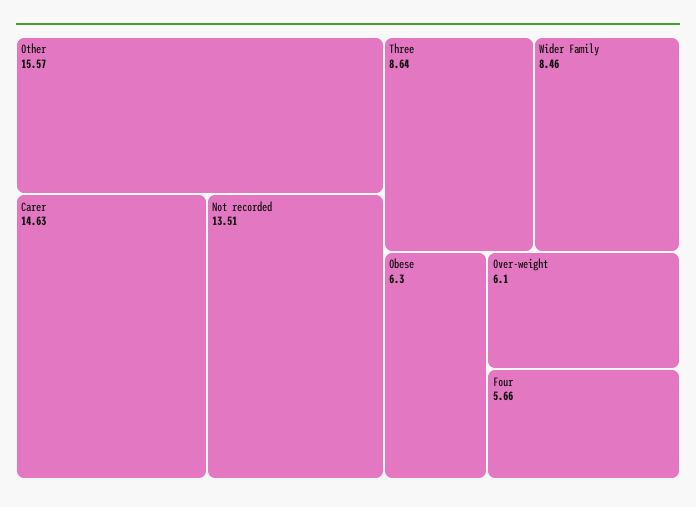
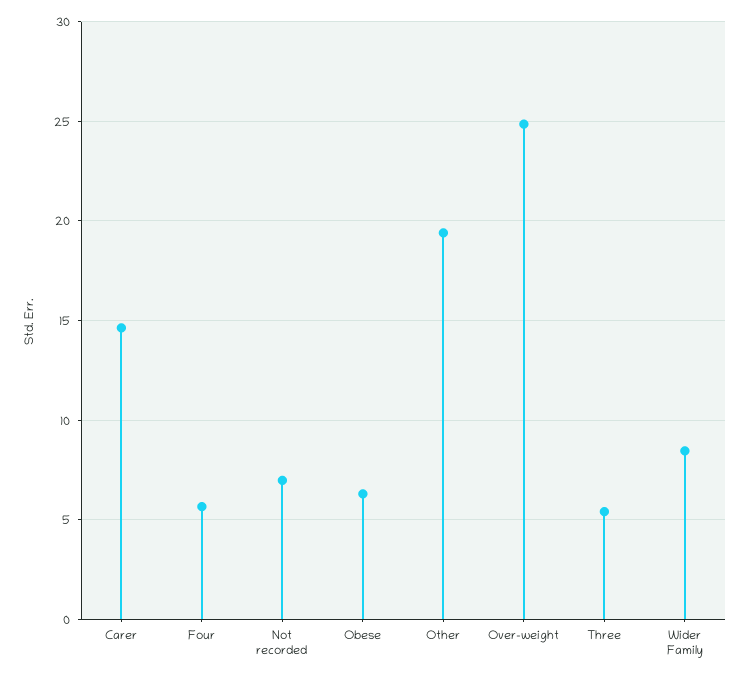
  {
-   "Other": 15.57,
+   "Other": 19.5,
    "Carer": 14.63,
-   "Not recorded": 13.51,
+   "Not recorded": 7,
-   "Three": 8.64,
+   "Three": 5.5,
    "Wider Family": 8.46,
    "Obese": 6.3,
-   "Over-weight": 6.1,
+   "Over-weight": 25,
    "Four": 5.66
  }

